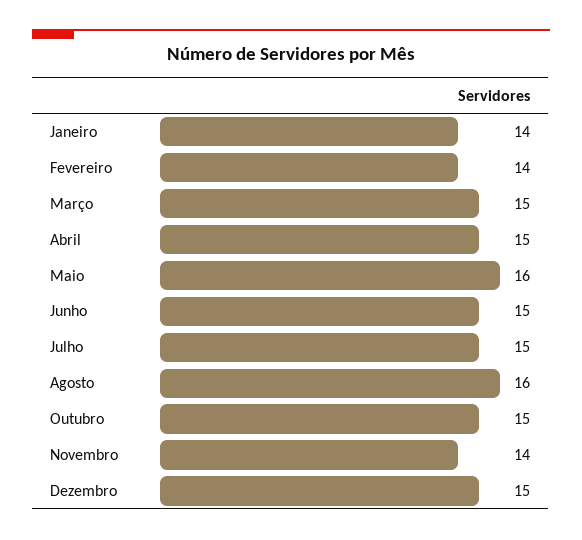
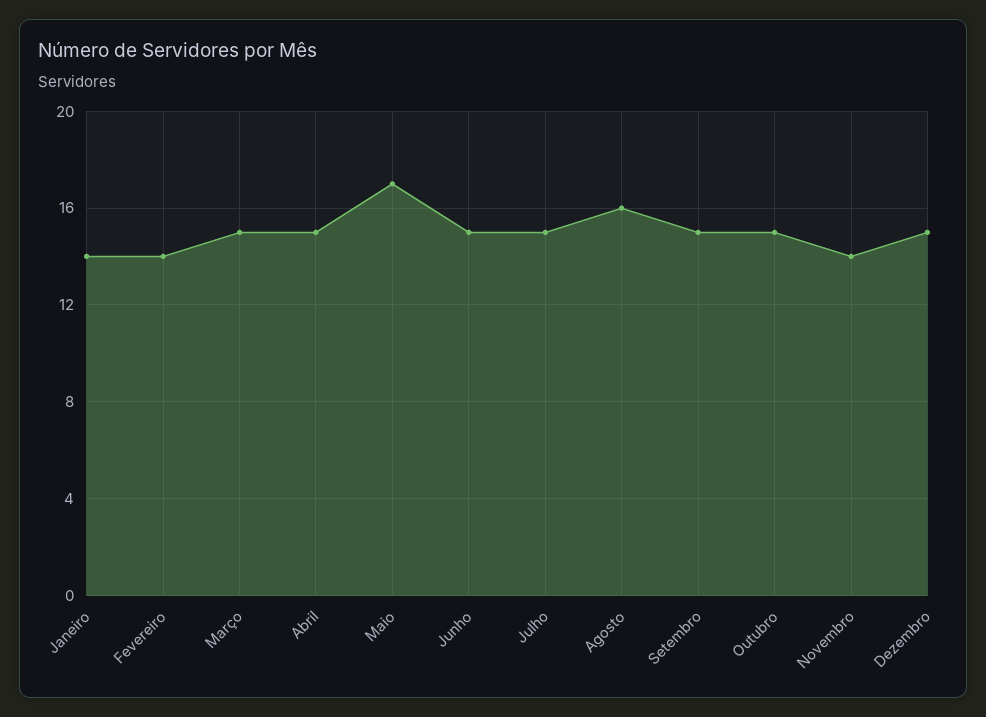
  {
    "Janeiro": 14,
    "Fevereiro": 14,
    "Março": 15,
    "Abril": 15,
-   "Maio": 16,
+   "Maio": 17,
    "Junho": 15,
    "Julho": 15,
    "Agosto": 16,
    "Outubro": 15,
    "Novembro": 14,
-   "Dezembro": 15
+   "Dezembro": 15,
+   "Setembro": 15
  }

